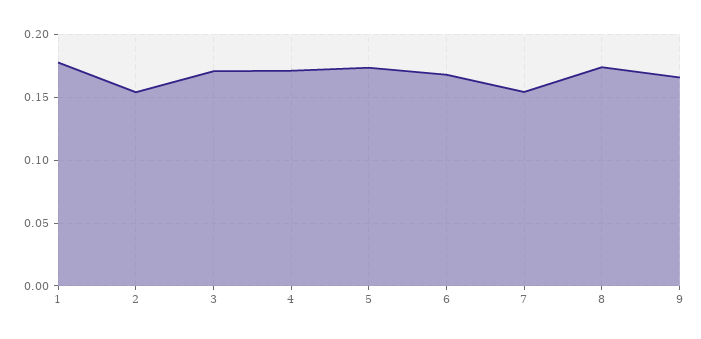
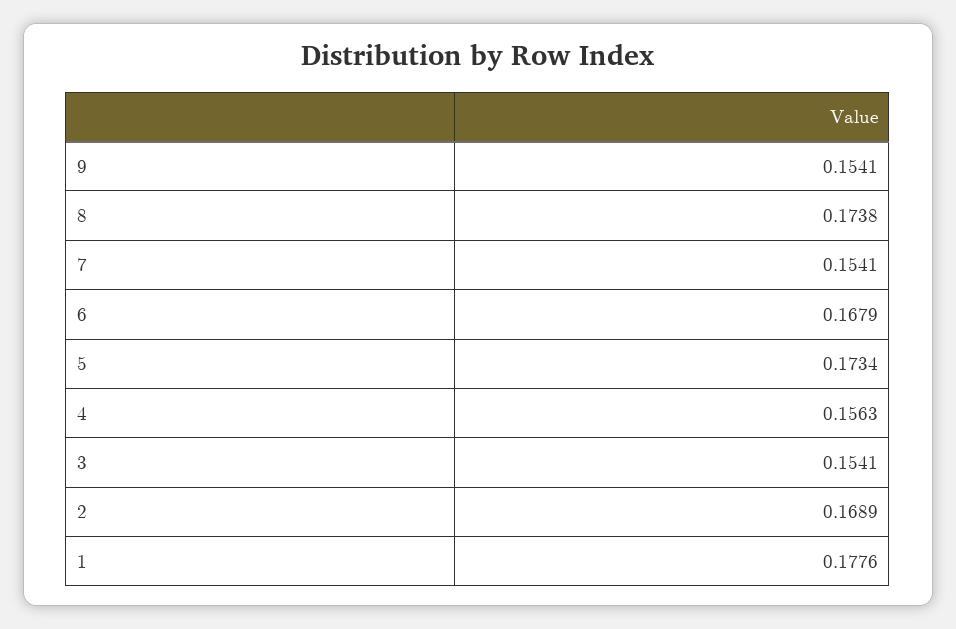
  {
    "1": 0.1776,
-   "2": 0.155,
+   "2": 0.1689,
-   "3": 0.17,
+   "3": 0.1541,
-   "4": 0.17,
+   "4": 0.1563,
    "5": 0.1734,
    "6": 0.1679,
    "7": 0.1541,
    "8": 0.1738,
-   "9": 0.165
+   "9": 0.1541
  }

